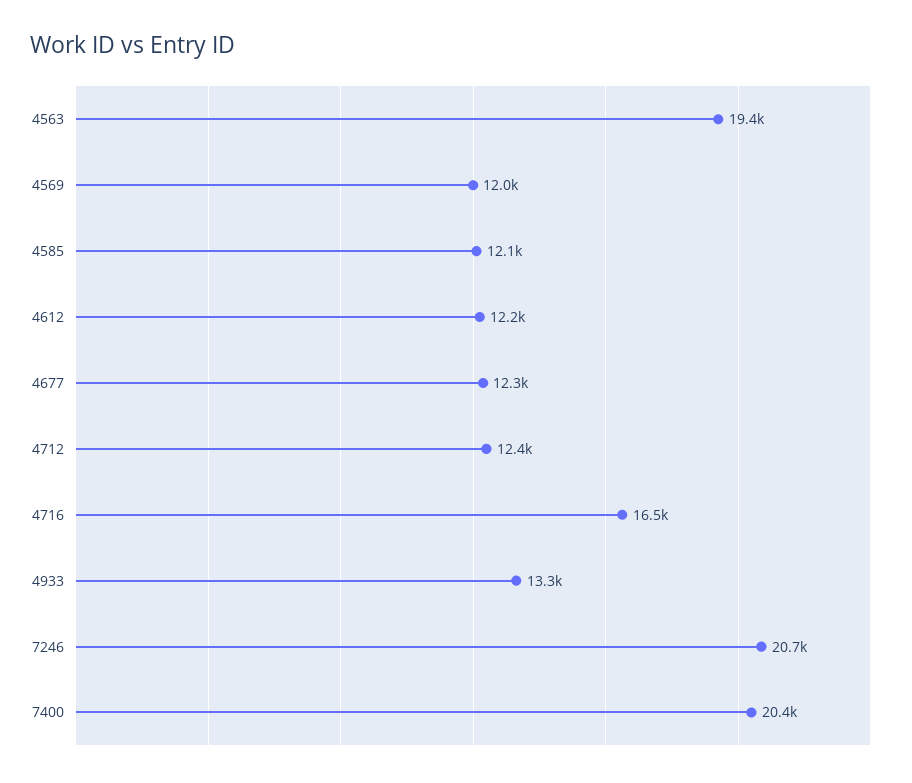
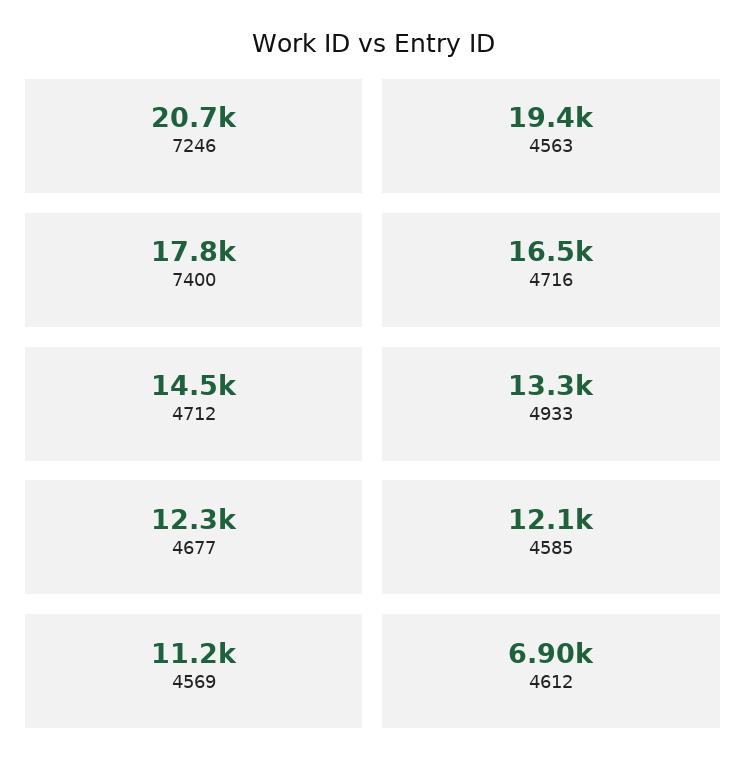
  {
    "4563": 19400,
-   "4569": 12000,
+   "4569": 11200,
    "4585": 12100,
-   "4612": 12200,
+   "4612": 6900,
    "4677": 12300,
-   "4712": 12400,
+   "4712": 14500,
    "4716": 16500,
    "4933": 13300,
    "7246": 20700,
-   "7400": 20400
+   "7400": 17800
  }

